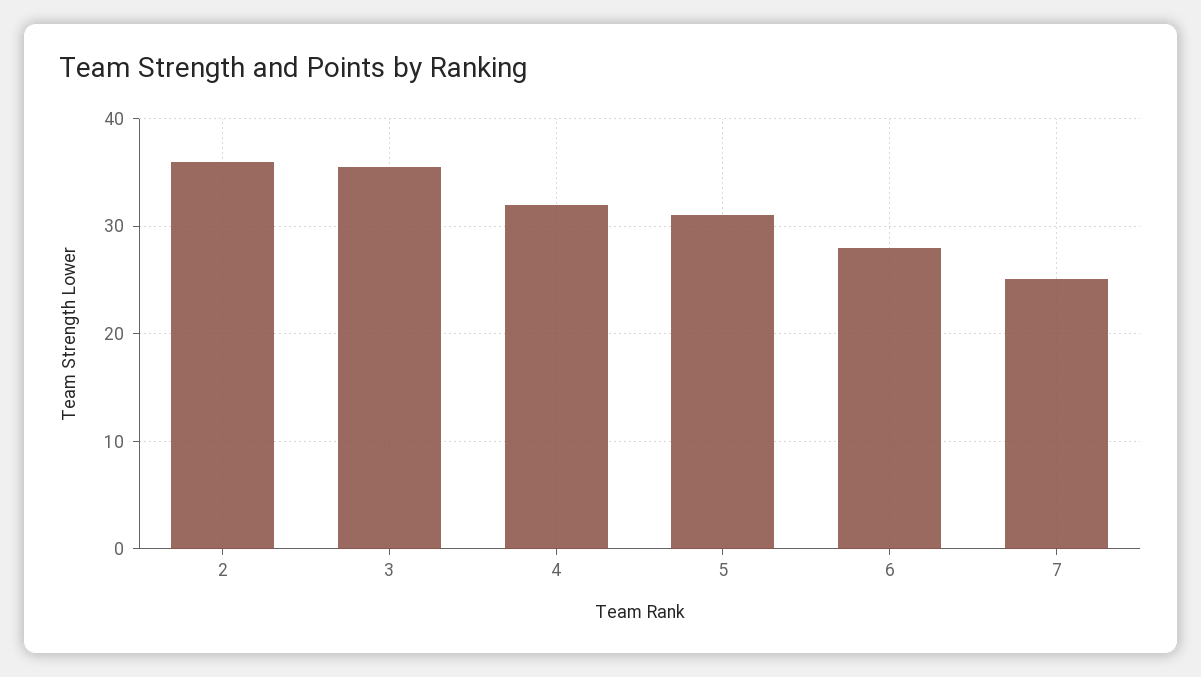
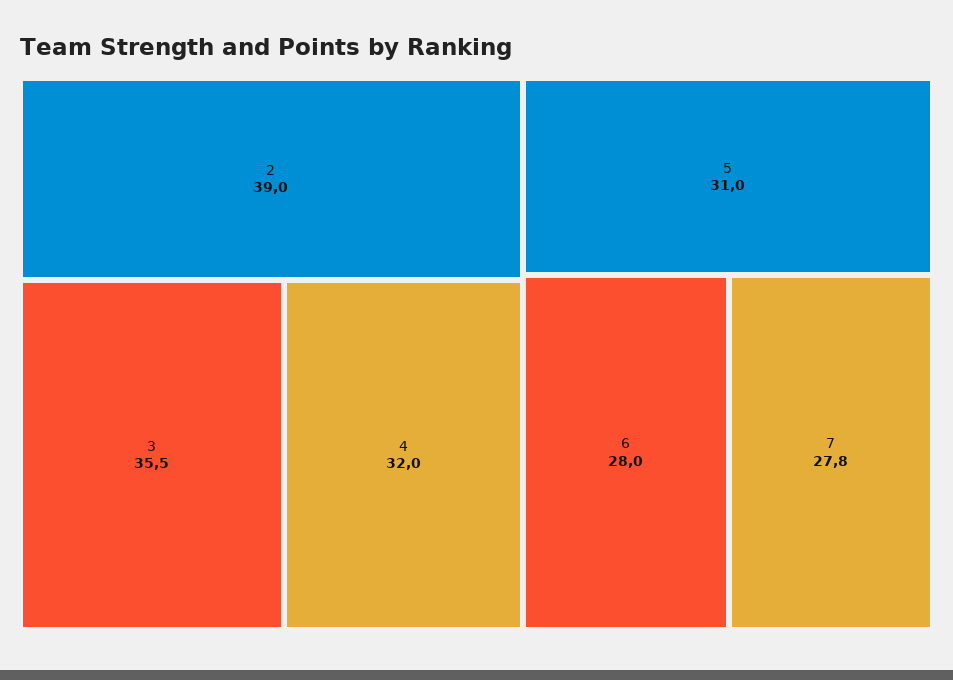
  {
-   "2": 36,
+   "2": 39,
    "3": 35.5,
    "4": 32,
    "5": 31,
    "6": 28,
-   "7": 25
+   "7": 27.8
  }

